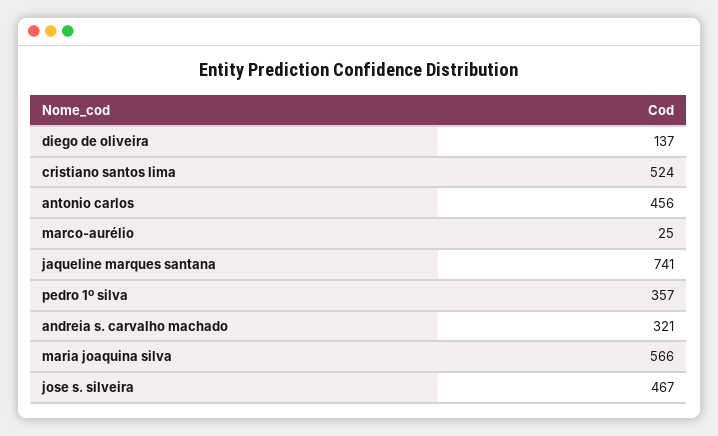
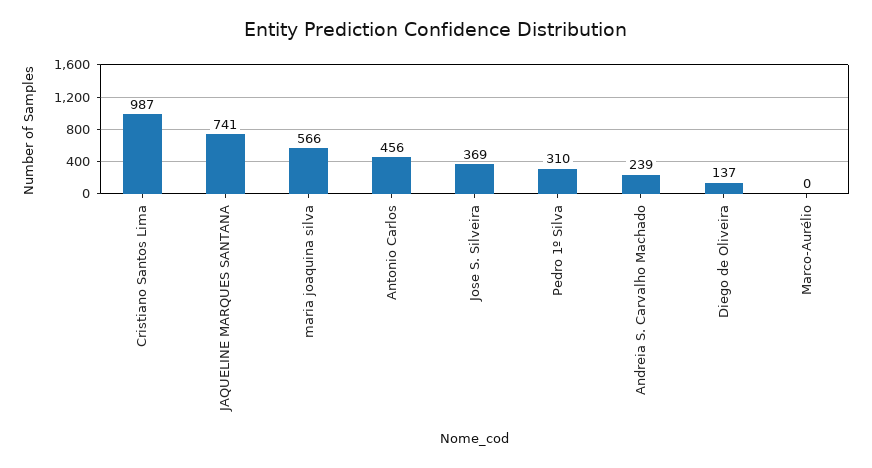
  {
    "diego de oliveira": 137,
-   "cristiano santos lima": 524,
+   "cristiano santos lima": 987,
    "antonio carlos": 456,
-   "marco-aurélio": 25,
+   "marco-aurélio": 0,
    "jaqueline marques santana": 741,
-   "pedro 1º silva": 357,
+   "pedro 1º silva": 310,
-   "andreia s. carvalho machado": 321,
+   "andreia s. carvalho machado": 239,
    "maria joaquina silva": 566,
-   "jose s. silveira": 467
+   "jose s. silveira": 369
  }

